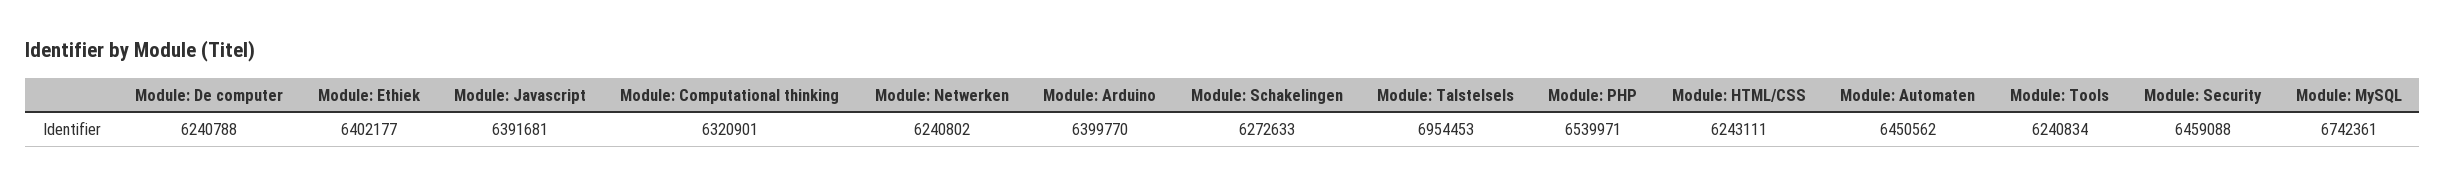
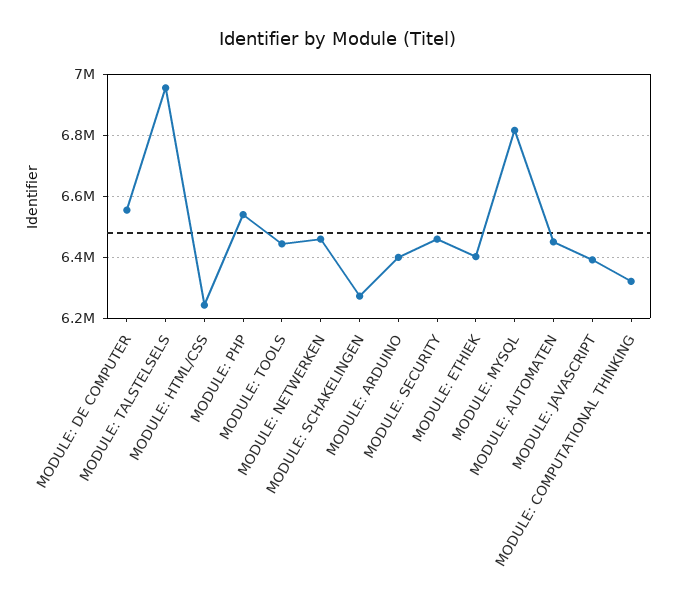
  {
-   "Module: De computer": 6240788,
+   "Module: De computer": 6560000,
    "Module: Ethiek": 6402177,
    "Module: Javascript": 6391681,
    "Module: Computational thinking": 6320901,
-   "Module: Netwerken": 6240802,
+   "Module: Netwerken": 6460000,
    "Module: Arduino": 6399770,
    "Module: Schakelingen": 6272633,
    "Module: Talstelsels": 6954453,
    "Module: PHP": 6539971,
    "Module: HTML/CSS": 6243111,
    "Module: Automaten": 6450562,
-   "Module: Tools": 6240834,
+   "Module: Tools": 6440000,
    "Module: Security": 6459088,
-   "Module: MySQL": 6742361
+   "Module: MySQL": 6820000
  }

